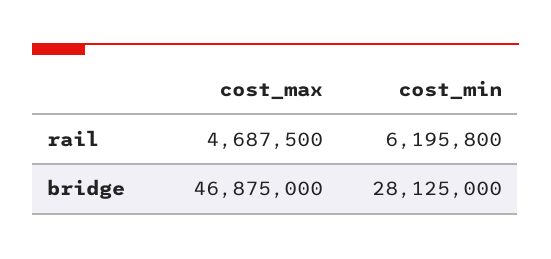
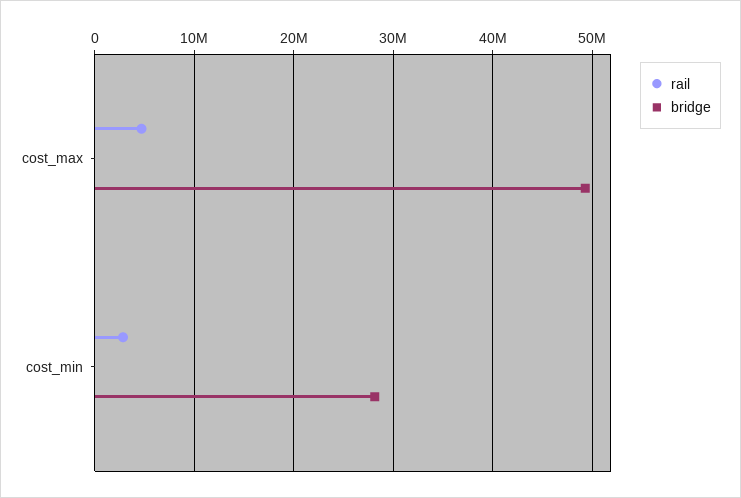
  {
    "rail": {
      "cost_max": 4687500,
-     "cost_min": 6195800
+     "cost_min": 3000000
    },
    "bridge": {
-     "cost_max": 46875000,
+     "cost_max": 49000000,
      "cost_min": 28125000
    }
  }

